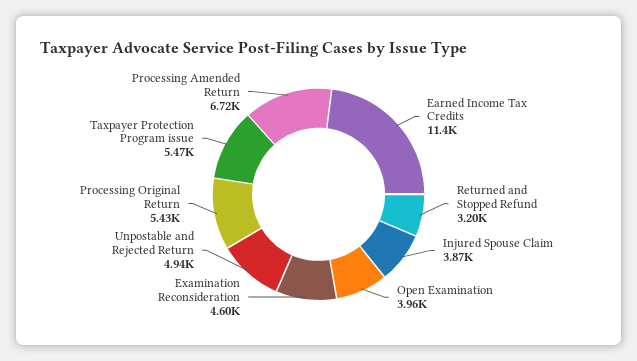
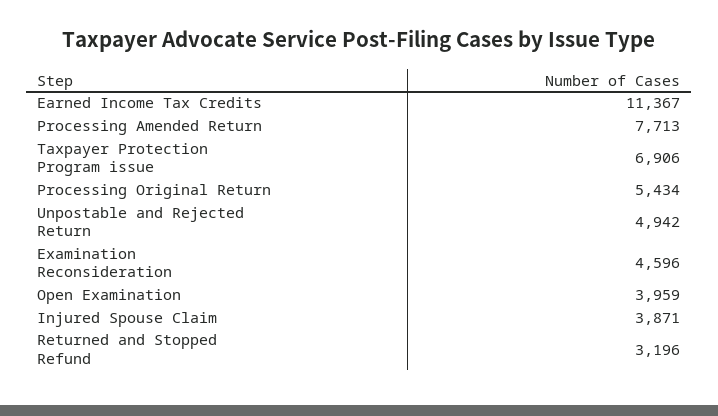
  {
    "Earned Income Tax Credits": 11367,
    "Returned and Stopped Refund": 3196,
    "Injured Spouse Claim": 3871,
    "Open Examination": 3959,
    "Examination Reconsideration": 4596,
    "Unpostable and Rejected Return": 4942,
    "Processing Original Return": 5434,
-   "Taxpayer Protection Program issue": 5470,
+   "Taxpayer Protection Program issue": 6906,
-   "Processing Amended Return": 6720
+   "Processing Amended Return": 7713
  }

